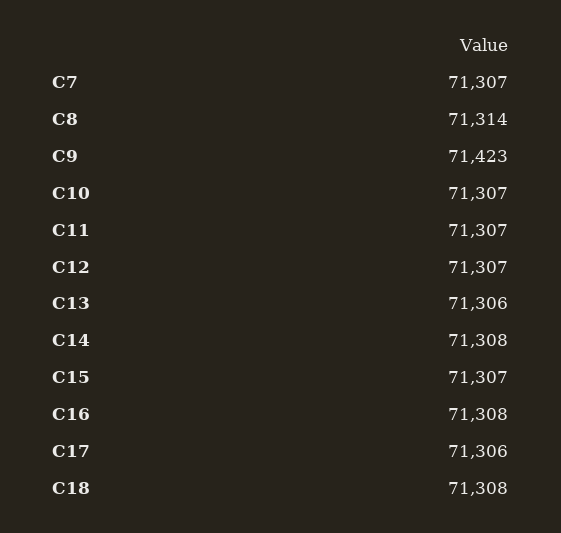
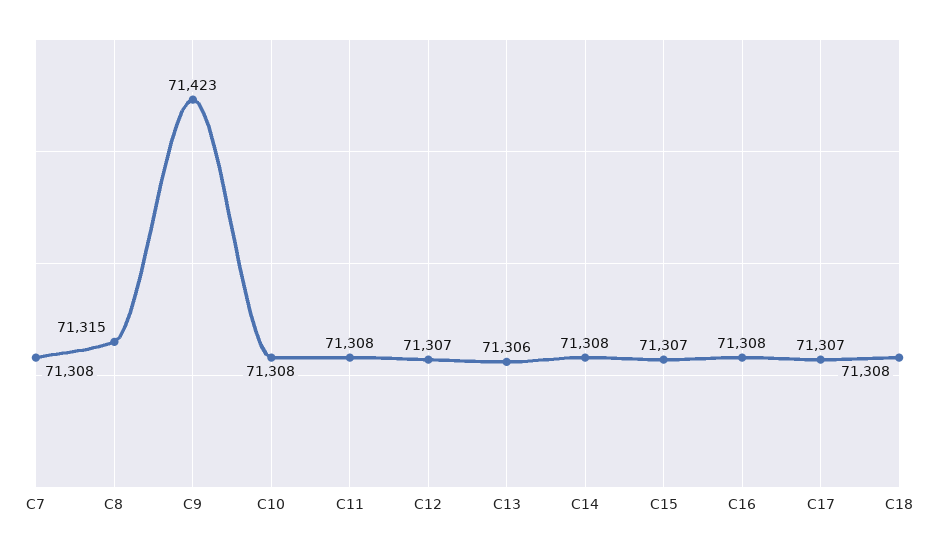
  {
-   "C7": 71307,
+   "C7": 71308,
-   "C8": 71314,
+   "C8": 71315,
    "C9": 71423,
-   "C10": 71307,
+   "C10": 71308,
-   "C11": 71307,
+   "C11": 71308,
    "C12": 71307,
    "C13": 71306,
    "C14": 71308,
    "C15": 71307,
    "C16": 71308,
-   "C17": 71306,
+   "C17": 71307,
    "C18": 71308
  }

